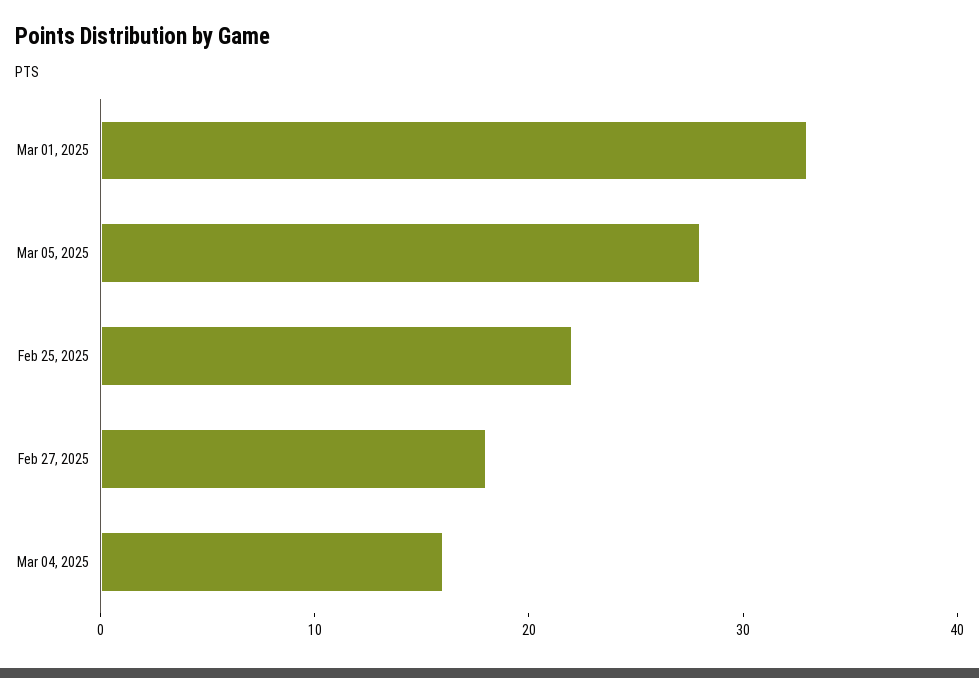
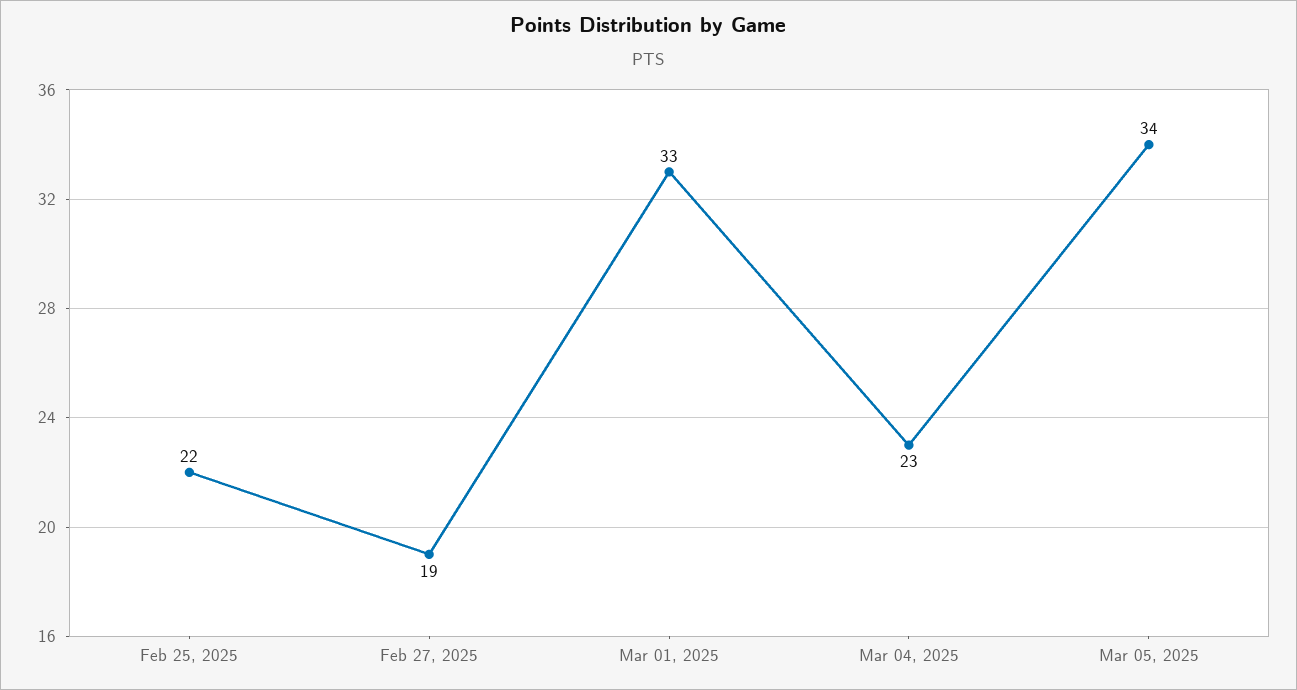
  {
    "Mar 01, 2025": 33,
-   "Mar 05, 2025": 28,
+   "Mar 05, 2025": 34,
    "Feb 25, 2025": 22,
-   "Feb 27, 2025": 18,
+   "Feb 27, 2025": 19,
-   "Mar 04, 2025": 16
+   "Mar 04, 2025": 23
  }

